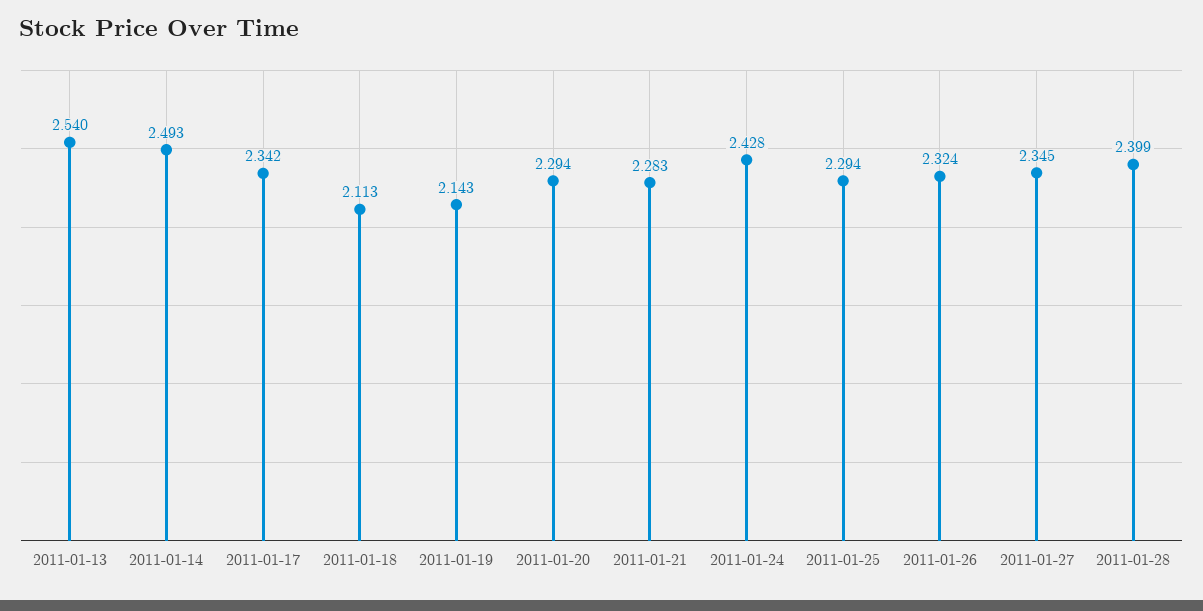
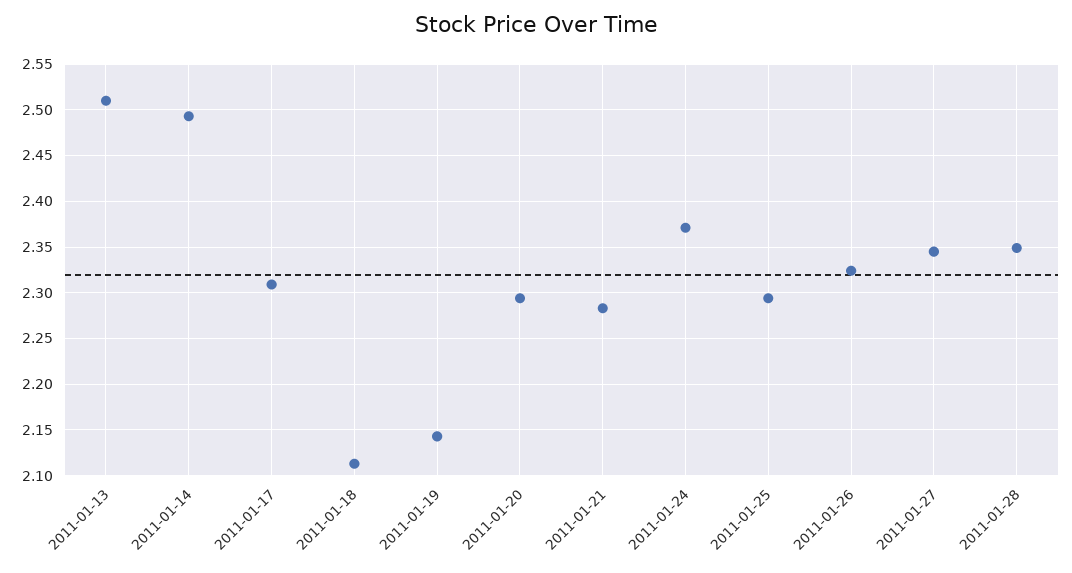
  {
-   "2011-01-13": 2.54,
+   "2011-01-13": 2.51,
    "2011-01-14": 2.493,
-   "2011-01-17": 2.342,
+   "2011-01-17": 2.31,
    "2011-01-18": 2.113,
    "2011-01-19": 2.143,
    "2011-01-20": 2.294,
    "2011-01-21": 2.283,
-   "2011-01-24": 2.428,
+   "2011-01-24": 2.37,
    "2011-01-25": 2.294,
    "2011-01-26": 2.324,
    "2011-01-27": 2.345,
-   "2011-01-28": 2.399
+   "2011-01-28": 2.35
  }

